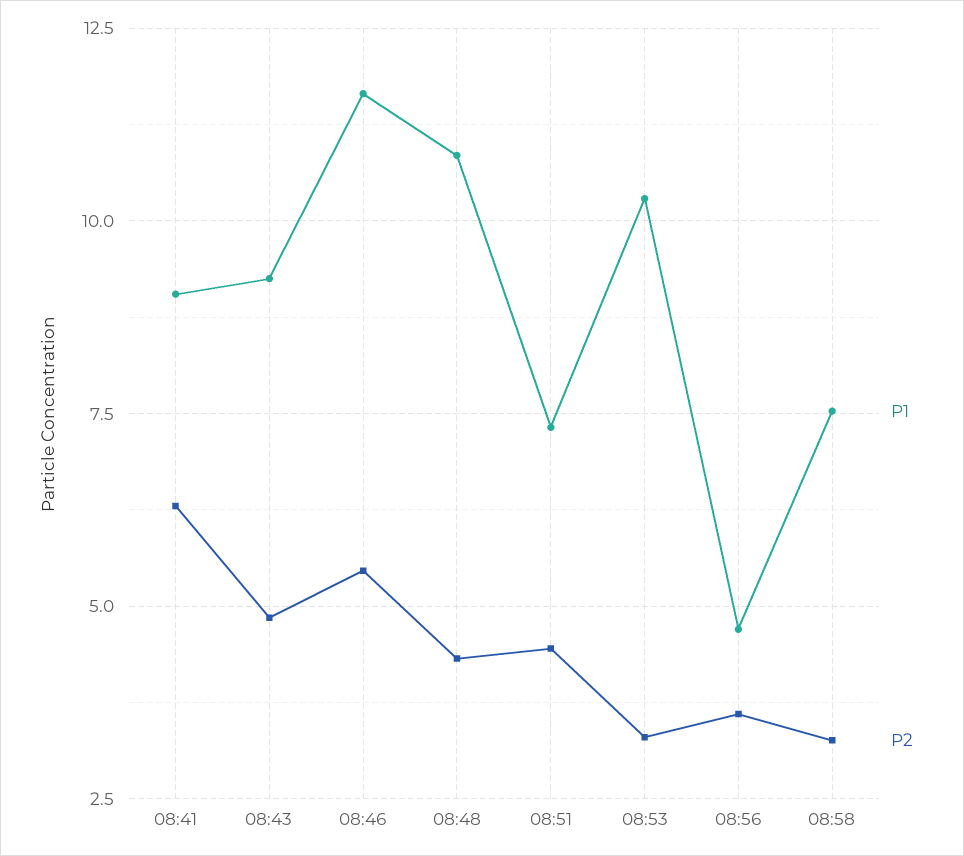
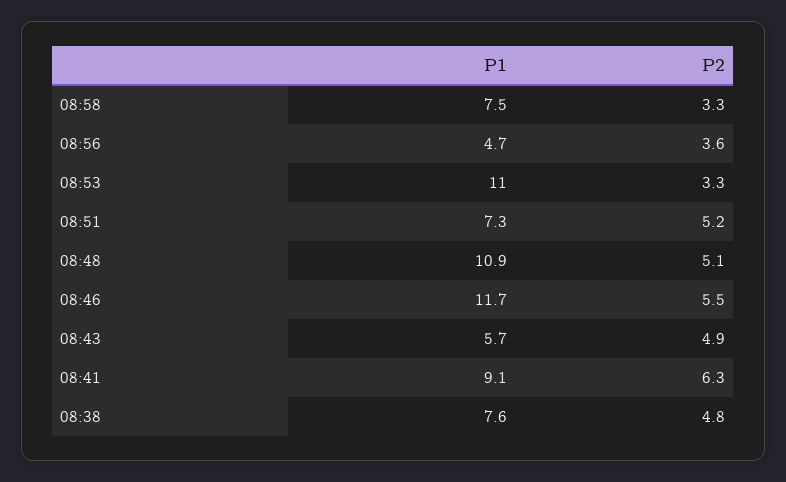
  {
    "P1": {
      "08:41": 9.1,
-     "08:43": 9.25,
+     "08:43": 5.7,
      "08:46": 11.7,
      "08:48": 10.9,
      "08:51": 7.3,
-     "08:53": 10.25,
+     "08:53": 11,
      "08:56": 4.7,
-     "08:58": 7.5
+     "08:58": 7.5,
+     "08:38": 7.6
    },
    "P2": {
      "08:41": 6.3,
      "08:43": 4.9,
      "08:46": 5.5,
-     "08:48": 4.25,
+     "08:48": 5.1,
-     "08:51": 4.5,
+     "08:51": 5.2,
      "08:53": 3.3,
      "08:56": 3.6,
-     "08:58": 3.3
+     "08:58": 3.3,
+     "08:38": 4.8
    }
  }

